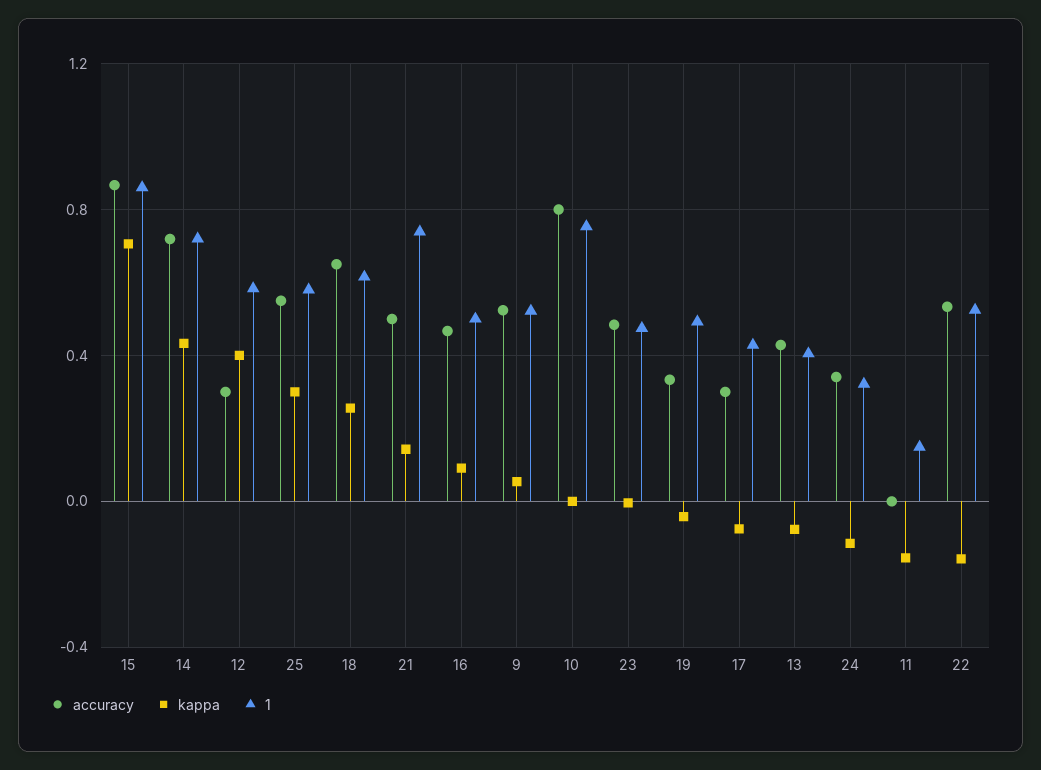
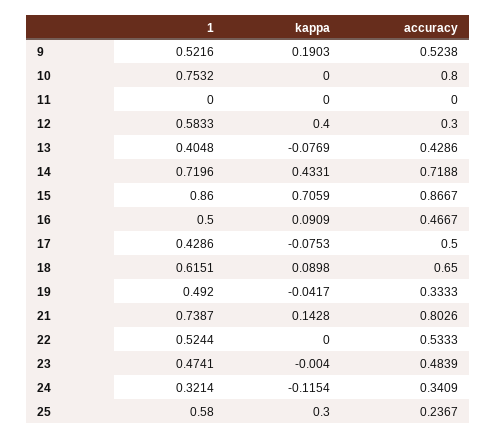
  {
    "accuracy": {
      "15": 0.8667,
      "14": 0.7188,
      "12": 0.3,
-     "25": 0.55,
+     "25": 0.2367,
      "18": 0.65,
-     "21": 0.5,
+     "21": 0.8026,
      "16": 0.4667,
      "9": 0.5238,
      "10": 0.8,
      "23": 0.4839,
      "19": 0.3333,
-     "17": 0.3,
+     "17": 0.5,
      "13": 0.4286,
      "24": 0.3409,
      "11": 0,
      "22": 0.5333
    },
    "kappa": {
      "15": 0.7059,
      "14": 0.4331,
      "12": 0.4,
      "25": 0.3,
-     "18": 0.25,
+     "18": 0.0898,
      "21": 0.1428,
      "16": 0.0909,
-     "9": 0.05,
+     "9": 0.1903,
      "10": 0,
      "23": -0.004,
      "19": -0.0417,
      "17": -0.0753,
      "13": -0.0769,
      "24": -0.1154,
-     "11": -0.15,
+     "11": 0,
-     "22": -0.15
+     "22": 0
    },
    "1": {
      "15": 0.86,
      "14": 0.7196,
      "12": 0.5833,
      "25": 0.58,
      "18": 0.6151,
      "21": 0.7387,
      "16": 0.5,
      "9": 0.5216,
      "10": 0.7532,
      "23": 0.4741,
      "19": 0.492,
      "17": 0.4286,
      "13": 0.4048,
      "24": 0.3214,
-     "11": 0.15,
+     "11": 0,
      "22": 0.5244
    }
  }

